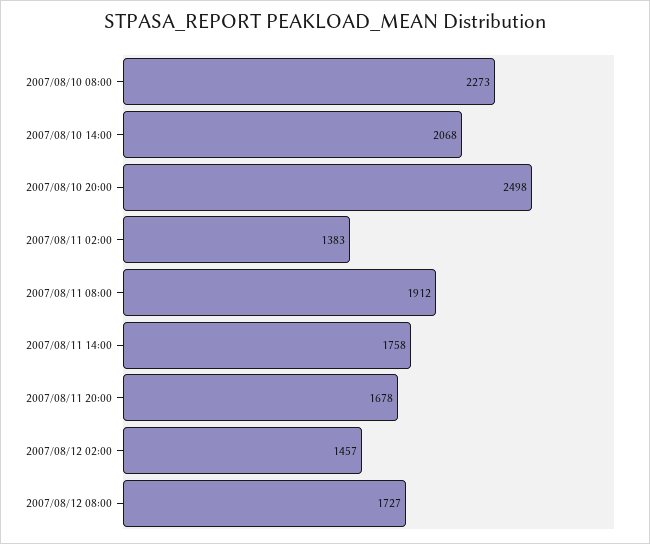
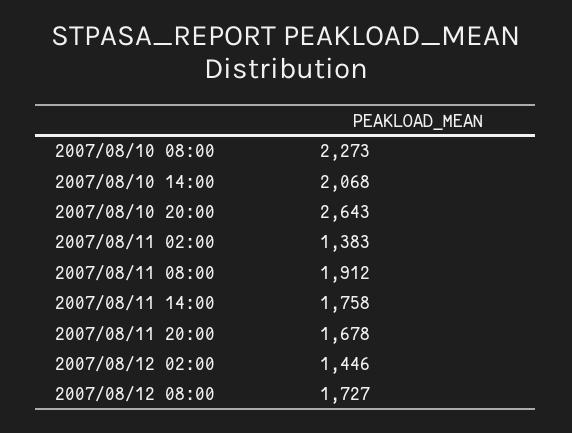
  {
    "2007/08/10 08:00": 2273,
    "2007/08/10 14:00": 2068,
-   "2007/08/10 20:00": 2498,
+   "2007/08/10 20:00": 2643,
    "2007/08/11 02:00": 1383,
    "2007/08/11 08:00": 1912,
    "2007/08/11 14:00": 1758,
    "2007/08/11 20:00": 1678,
-   "2007/08/12 02:00": 1457,
+   "2007/08/12 02:00": 1446,
    "2007/08/12 08:00": 1727
  }

